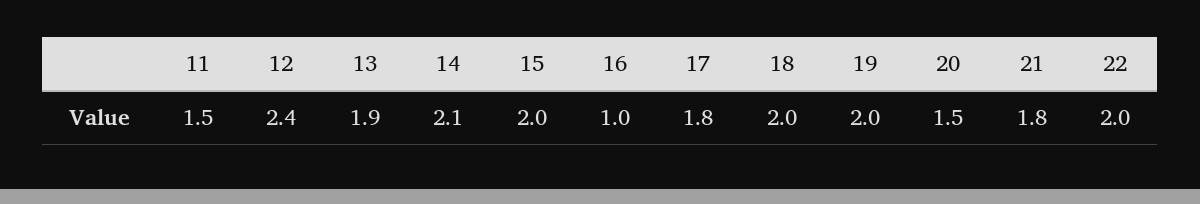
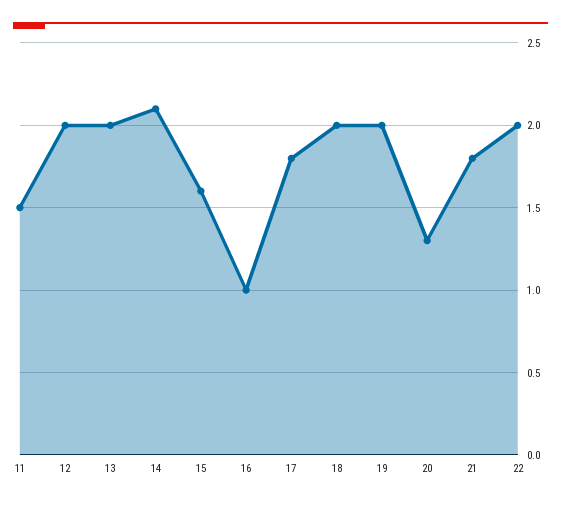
  {
    "11": 1.5,
-   "12": 2.4,
+   "12": 2,
-   "13": 1.9,
+   "13": 2,
    "14": 2.1,
-   "15": 2,
+   "15": 1.6,
    "16": 1,
    "17": 1.8,
    "18": 2,
    "19": 2,
-   "20": 1.5,
+   "20": 1.3,
    "21": 1.8,
    "22": 2
  }

